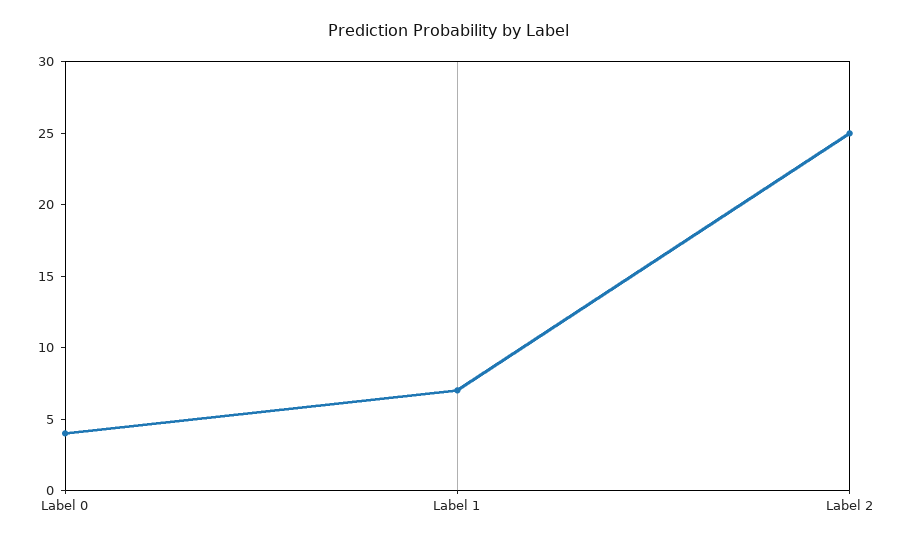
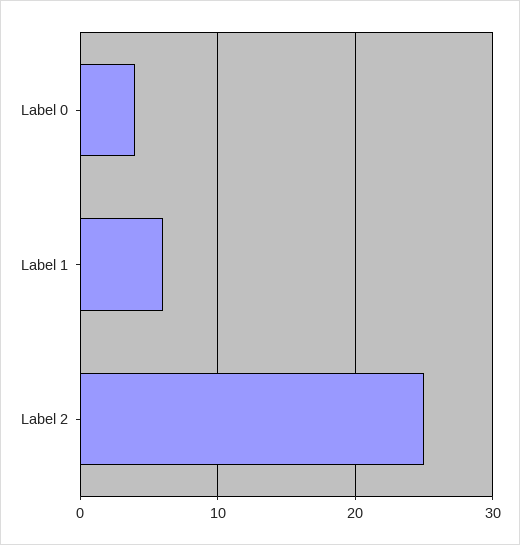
  {
    "Label 0": 4,
-   "Label 1": 7,
+   "Label 1": 6,
    "Label 2": 25
  }

